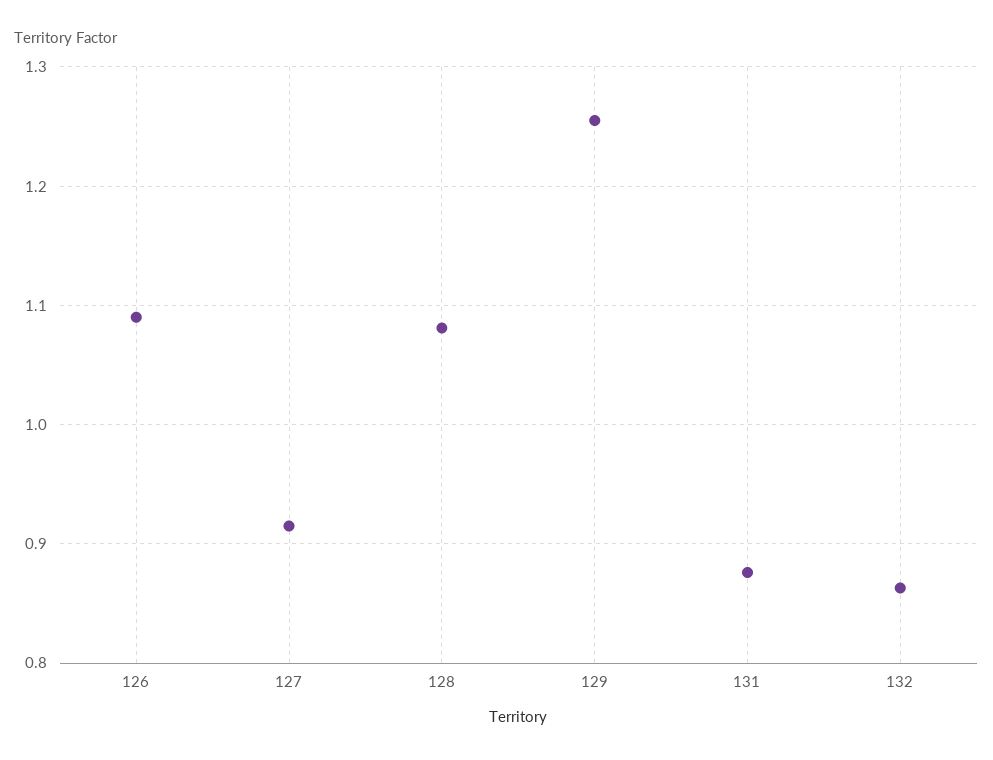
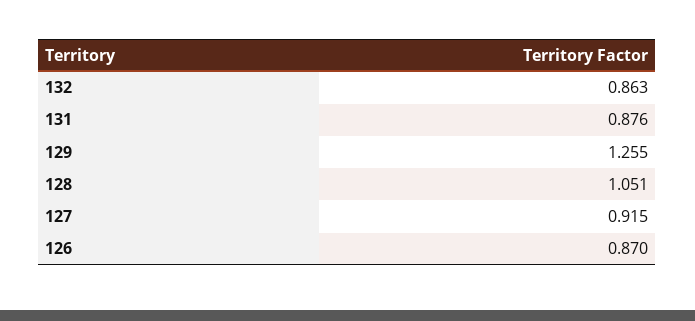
  {
-   "126": 1.09,
+   "126": 0.87,
    "127": 0.915,
-   "128": 1.08,
+   "128": 1.051,
    "129": 1.255,
    "131": 0.876,
    "132": 0.863
  }

